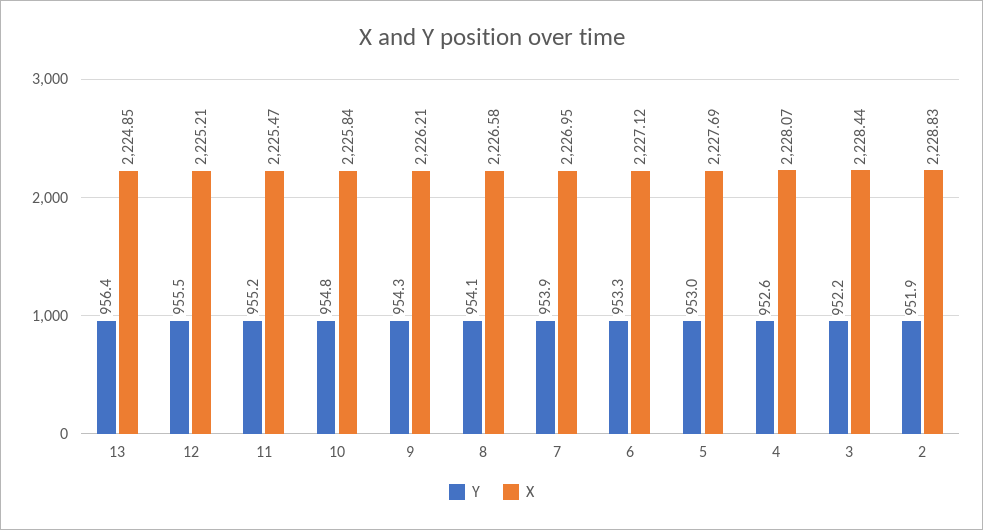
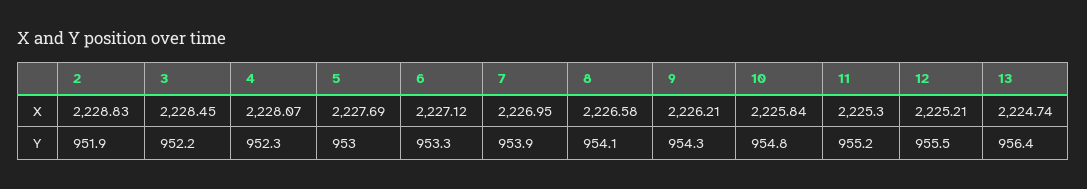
  {
    "Y": {
      "13": 956.4,
      "12": 955.5,
      "11": 955.2,
      "10": 954.8,
      "9": 954.3,
      "8": 954.1,
      "7": 953.9,
      "6": 953.3,
      "5": 953,
-     "4": 952.6,
+     "4": 952.3,
      "3": 952.2,
      "2": 951.9
    },
    "X": {
-     "13": 2224.85,
+     "13": 2224.74,
      "12": 2225.21,
-     "11": 2225.47,
+     "11": 2225.3,
      "10": 2225.84,
      "9": 2226.21,
      "8": 2226.58,
      "7": 2226.95,
      "6": 2227.12,
      "5": 2227.69,
      "4": 2228.07,
-     "3": 2228.44,
+     "3": 2228.45,
      "2": 2228.83
    }
  }

